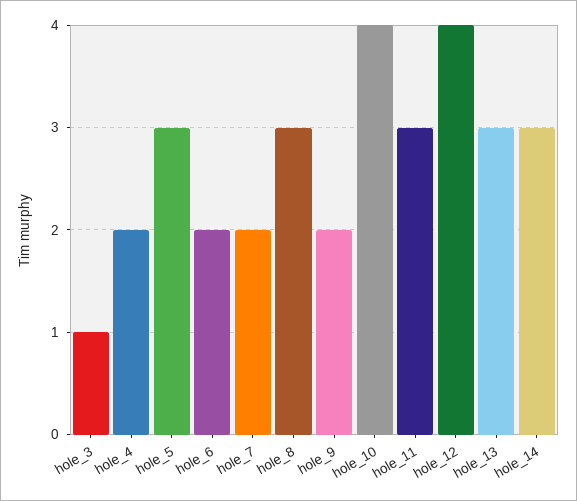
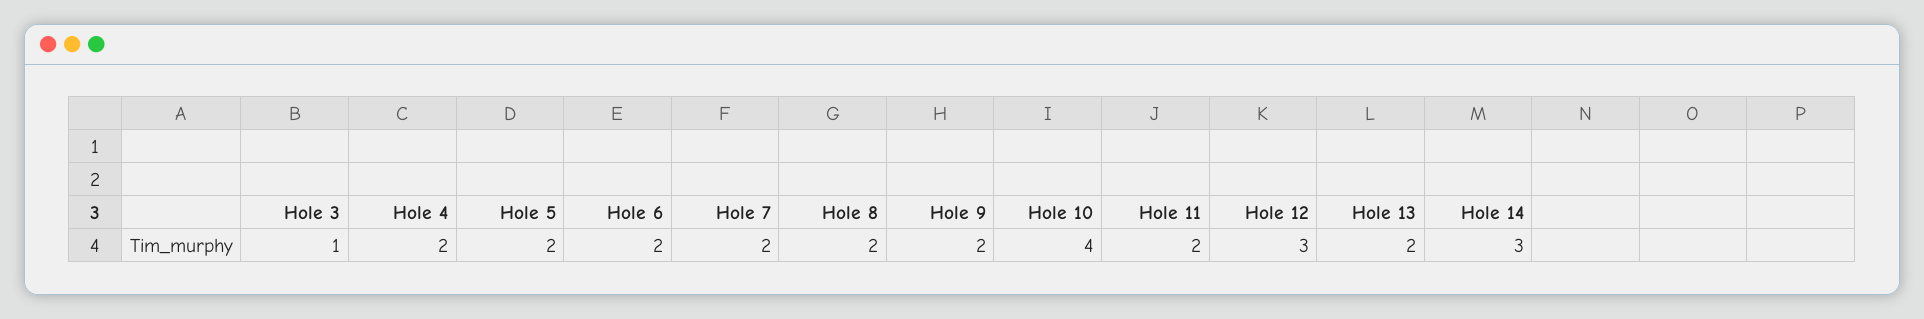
  {
    "hole_3": 1,
    "hole_4": 2,
-   "hole_5": 3,
+   "hole_5": 2,
    "hole_6": 2,
    "hole_7": 2,
-   "hole_8": 3,
+   "hole_8": 2,
    "hole_9": 2,
    "hole_10": 4,
-   "hole_11": 3,
+   "hole_11": 2,
-   "hole_12": 4,
+   "hole_12": 3,
-   "hole_13": 3,
+   "hole_13": 2,
    "hole_14": 3
  }

